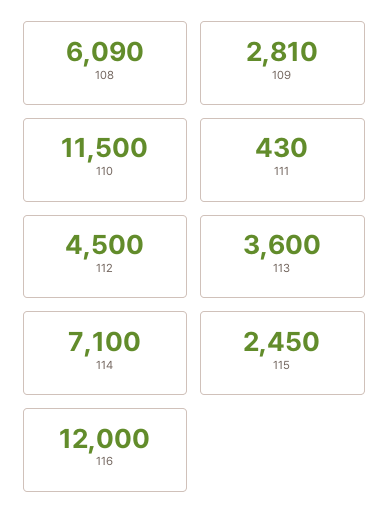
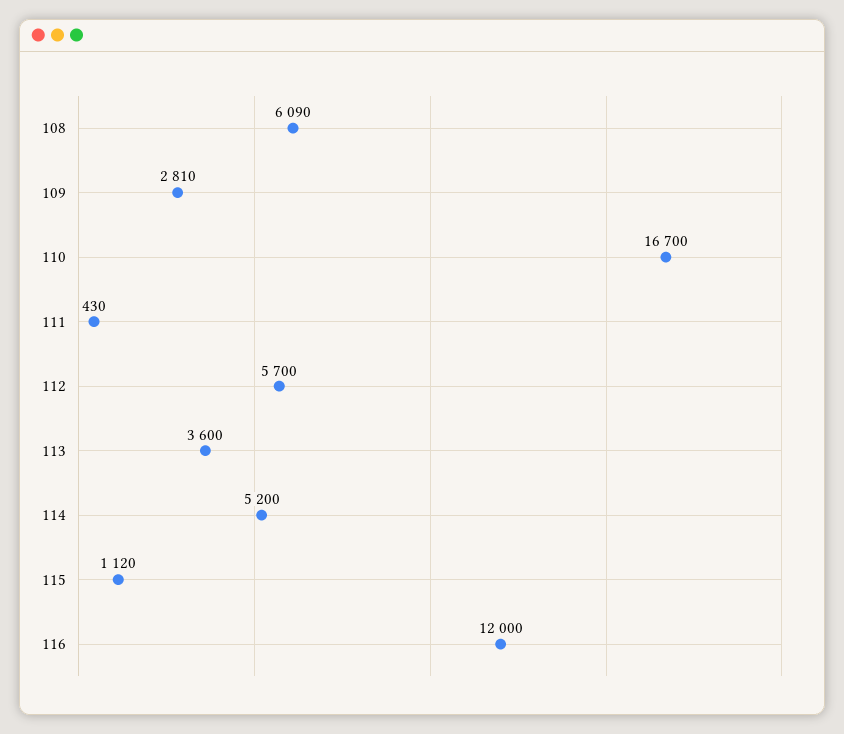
  {
    "108": 6090,
    "109": 2810,
-   "110": 11500,
+   "110": 16700,
    "111": 430,
-   "112": 4500,
+   "112": 5700,
    "113": 3600,
-   "114": 7100,
+   "114": 5200,
-   "115": 2450,
+   "115": 1120,
    "116": 12000
  }

